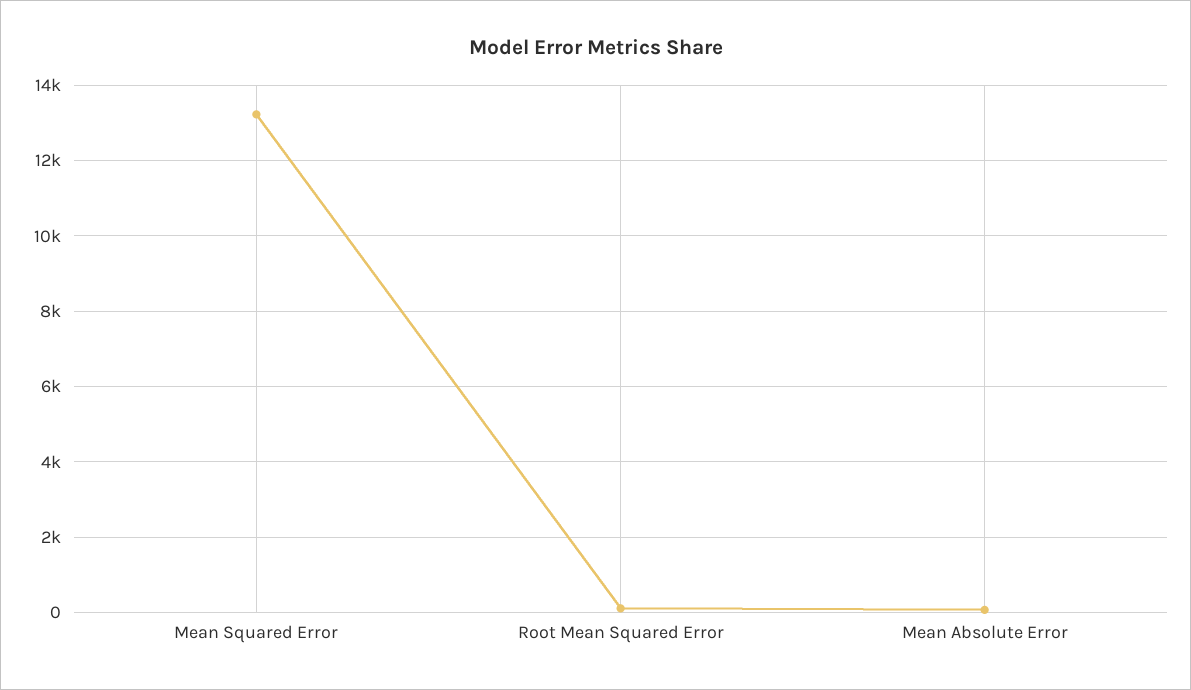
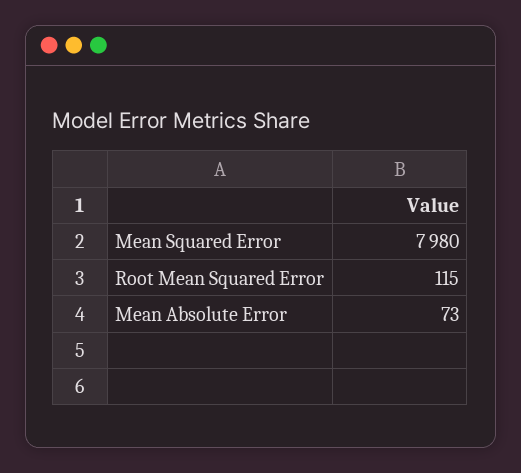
  {
-   "Mean Squared Error": 13200,
+   "Mean Squared Error": 7980,
    "Root Mean Squared Error": 115,
    "Mean Absolute Error": 73
  }

